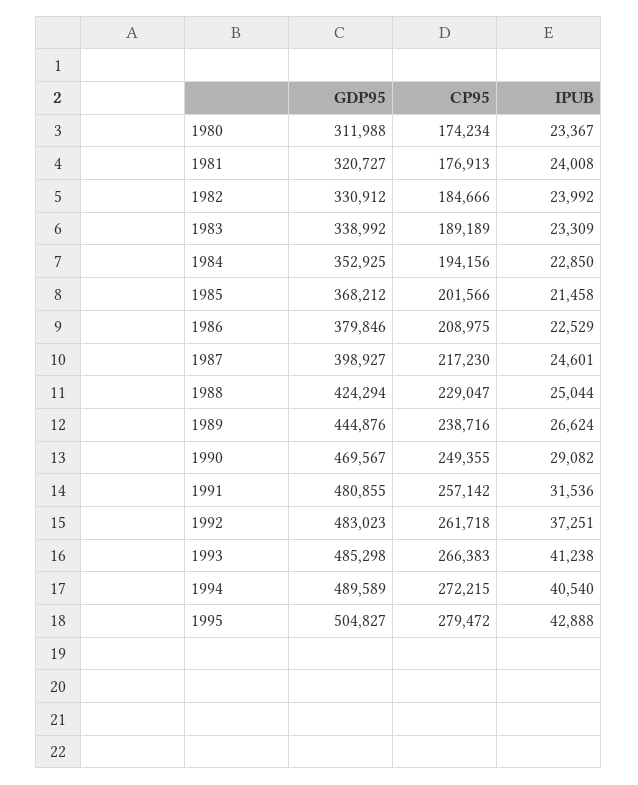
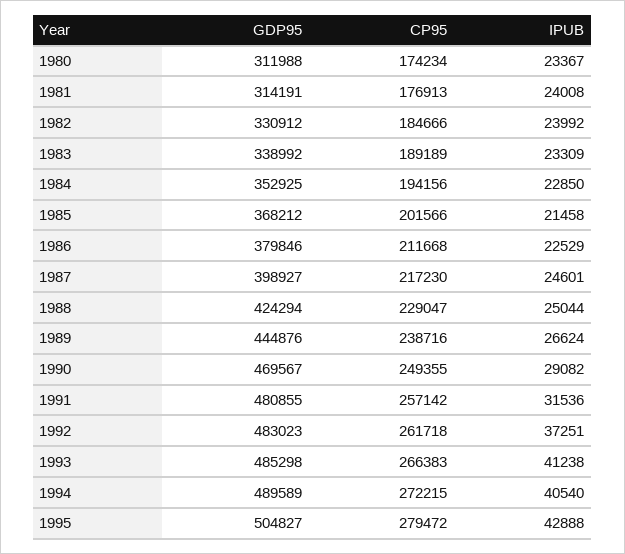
  {
    "GDP95": {
      "1980": 311988,
-     "1981": 320727,
+     "1981": 314191,
      "1982": 330912,
      "1983": 338992,
      "1984": 352925,
      "1985": 368212,
      "1986": 379846,
      "1987": 398927,
      "1988": 424294,
      "1989": 444876,
      "1990": 469567,
      "1991": 480855,
      "1992": 483023,
      "1993": 485298,
      "1994": 489589,
      "1995": 504827
    },
    "CP95": {
      "1980": 174234,
      "1981": 176913,
      "1982": 184666,
      "1983": 189189,
      "1984": 194156,
      "1985": 201566,
-     "1986": 208975,
+     "1986": 211668,
      "1987": 217230,
      "1988": 229047,
      "1989": 238716,
      "1990": 249355,
      "1991": 257142,
      "1992": 261718,
      "1993": 266383,
      "1994": 272215,
      "1995": 279472
    },
    "IPUB": {
      "1980": 23367,
      "1981": 24008,
      "1982": 23992,
      "1983": 23309,
      "1984": 22850,
      "1985": 21458,
      "1986": 22529,
      "1987": 24601,
      "1988": 25044,
      "1989": 26624,
      "1990": 29082,
      "1991": 31536,
      "1992": 37251,
      "1993": 41238,
      "1994": 40540,
      "1995": 42888
    }
  }

